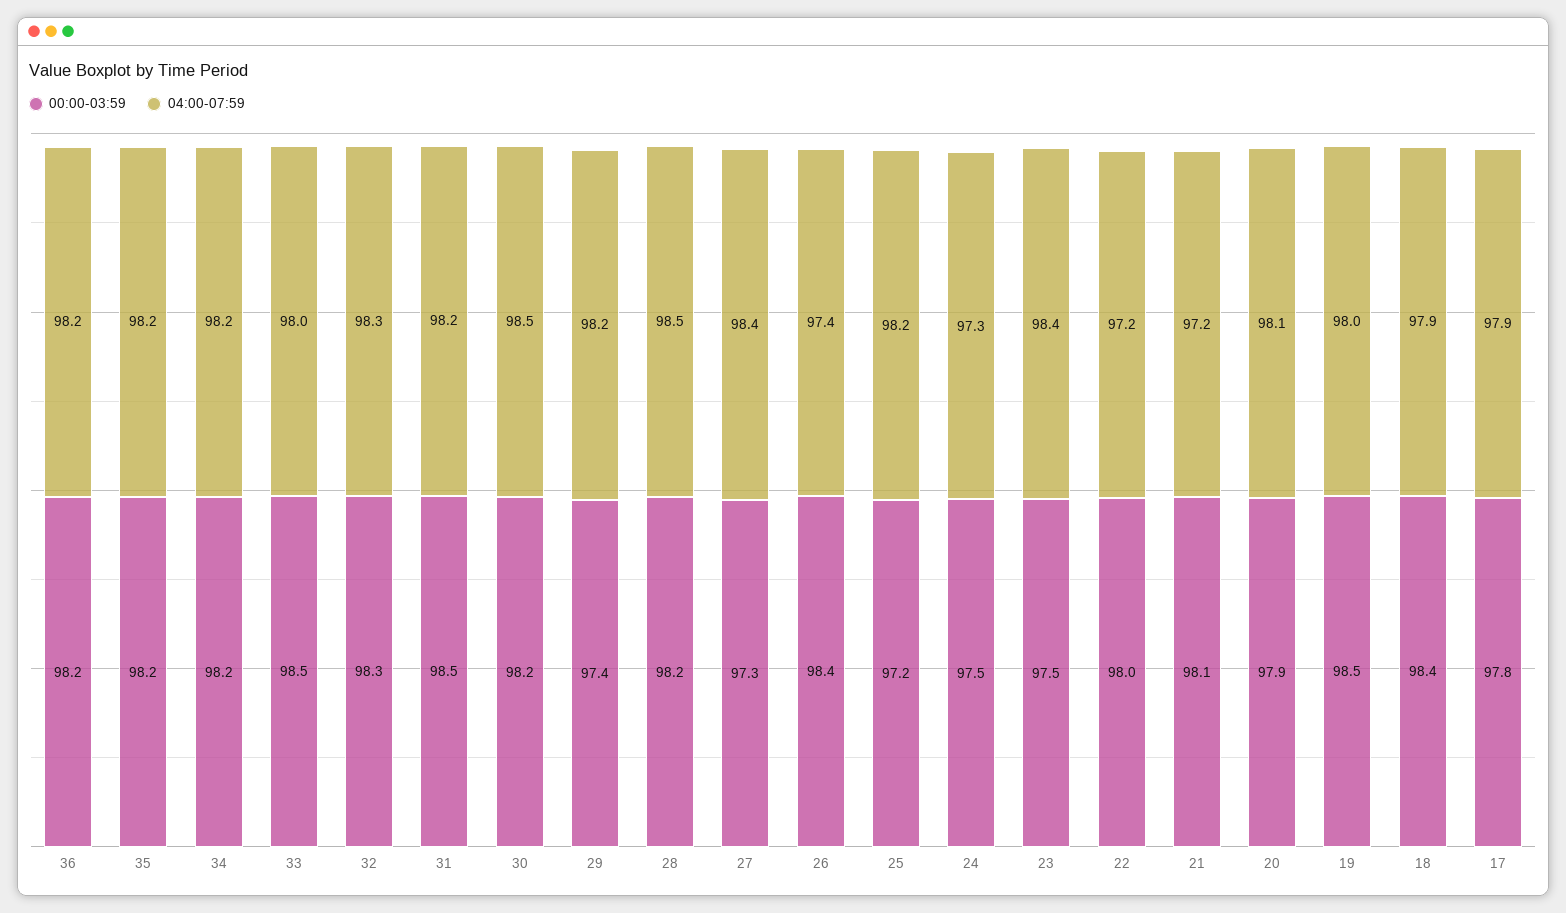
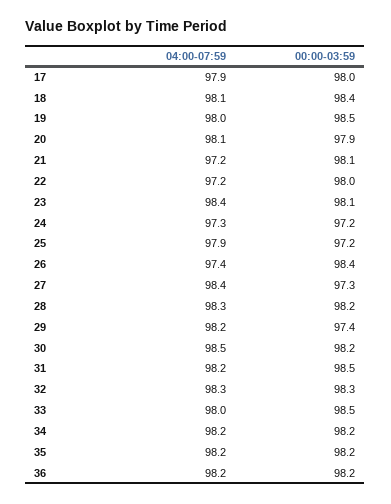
  {
    "00:00-03:59": {
      "36": 98.2,
      "35": 98.2,
      "34": 98.2,
      "33": 98.5,
      "32": 98.3,
      "31": 98.5,
      "30": 98.2,
      "29": 97.4,
      "28": 98.2,
      "27": 97.3,
      "26": 98.4,
      "25": 97.2,
-     "24": 97.5,
+     "24": 97.2,
-     "23": 97.5,
+     "23": 98.1,
      "22": 98,
      "21": 98.1,
      "20": 97.9,
      "19": 98.5,
      "18": 98.4,
-     "17": 97.8
+     "17": 98
    },
    "04:00-07:59": {
      "36": 98.2,
      "35": 98.2,
      "34": 98.2,
      "33": 98,
      "32": 98.3,
      "31": 98.2,
      "30": 98.5,
      "29": 98.2,
-     "28": 98.5,
+     "28": 98.3,
      "27": 98.4,
      "26": 97.4,
-     "25": 98.2,
+     "25": 97.9,
      "24": 97.3,
      "23": 98.4,
      "22": 97.2,
      "21": 97.2,
      "20": 98.1,
      "19": 98,
-     "18": 97.9,
+     "18": 98.1,
      "17": 97.9
    }
  }

